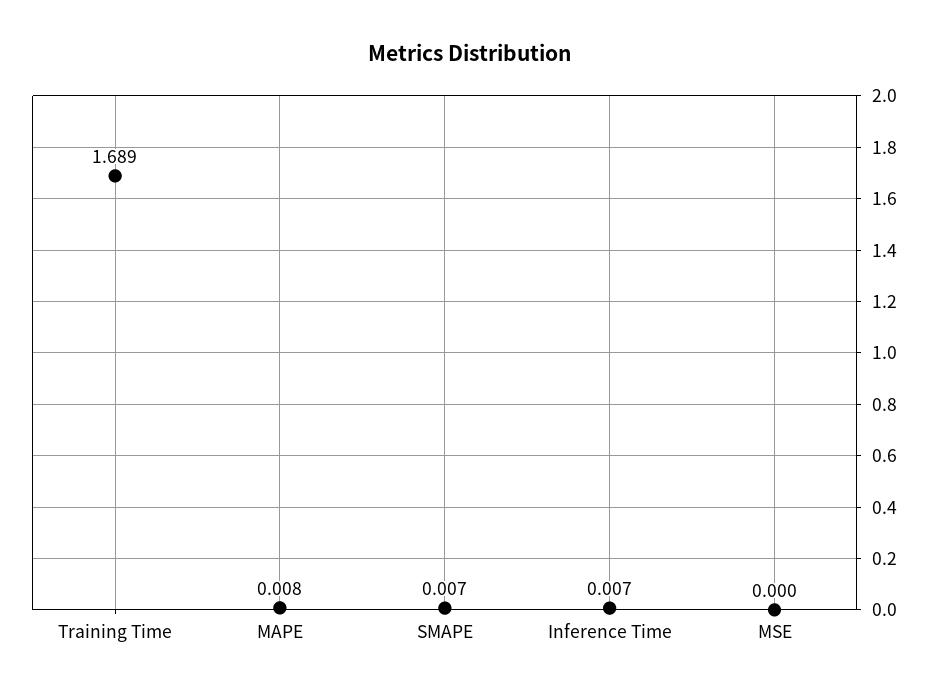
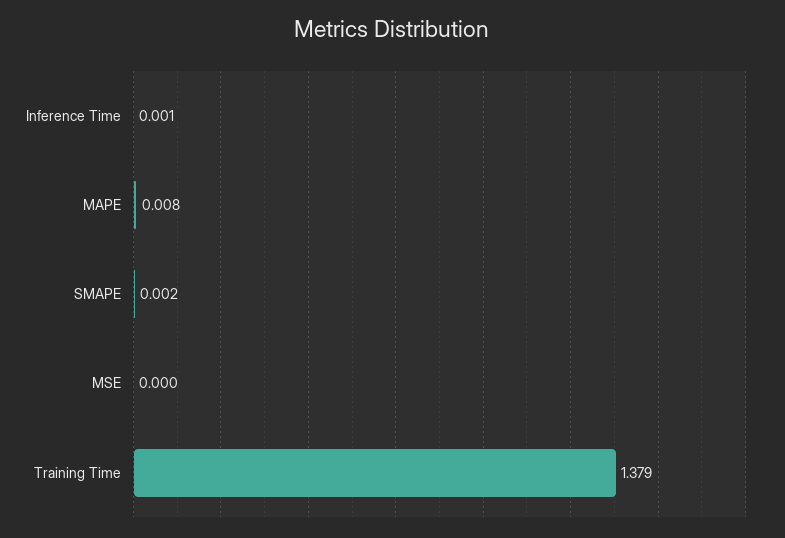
  {
-   "Training Time": 1.689,
+   "Training Time": 1.379,
    "MAPE": 0.008,
-   "SMAPE": 0.007,
+   "SMAPE": 0.002,
-   "Inference Time": 0.007,
+   "Inference Time": 0.001,
    "MSE": 0
  }

